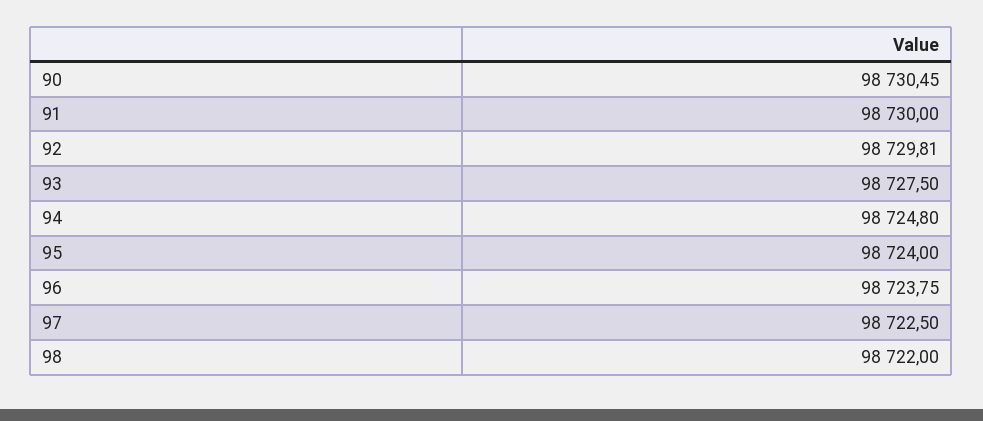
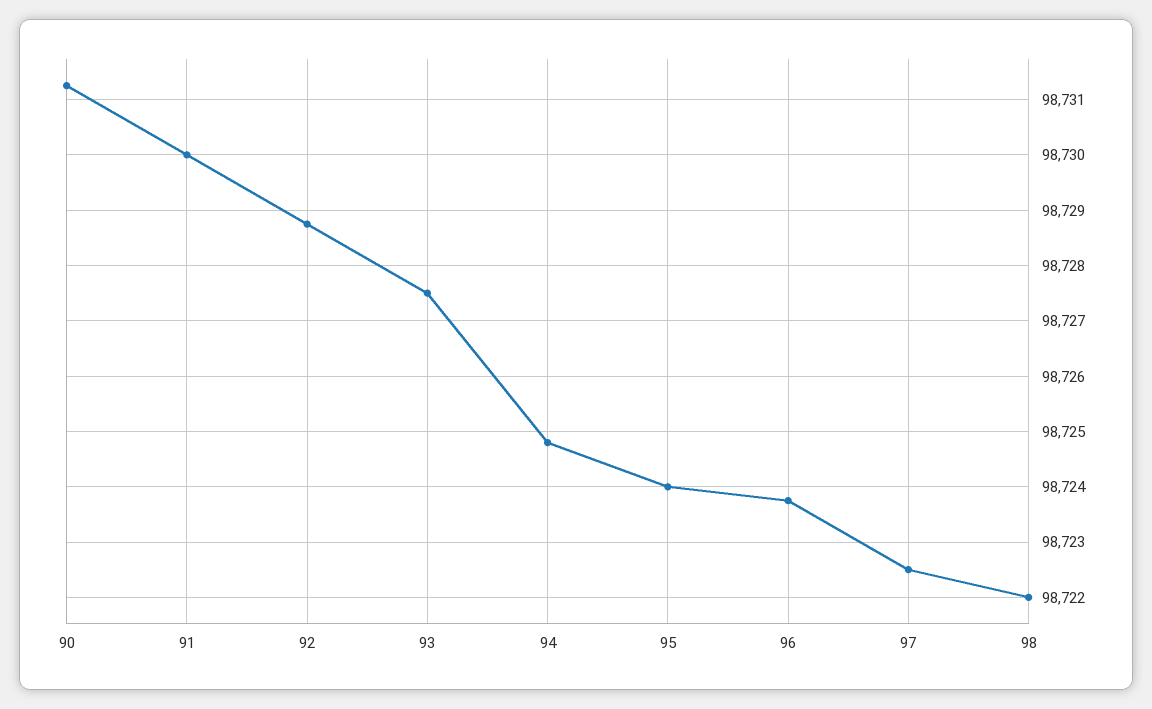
  {
-   "90": 98730.45,
+   "90": 98731.2,
    "91": 98730,
-   "92": 98729.81,
+   "92": 98728.8,
    "93": 98727.5,
    "94": 98724.8,
    "95": 98724,
    "96": 98723.75,
    "97": 98722.5,
    "98": 98722
  }

